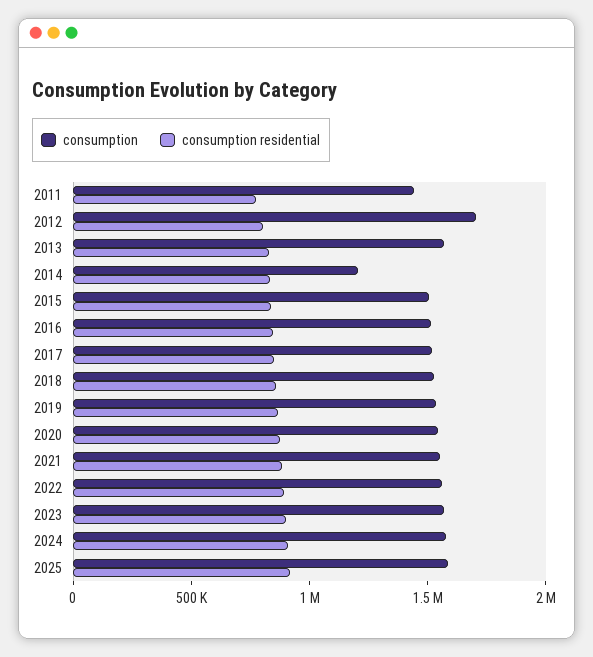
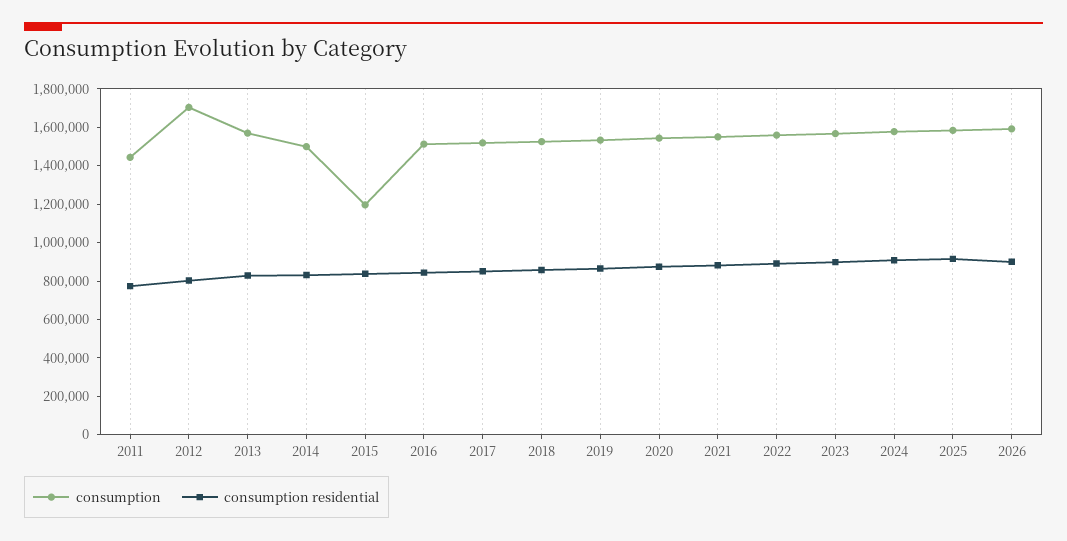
  {
    "consumption": {
      "2011": 1450000,
      "2012": 1700000,
      "2013": 1550000,
-     "2014": 1200000,
+     "2014": 1500000,
-     "2015": 1500000,
+     "2015": 1200000,
      "2016": 1500000,
      "2017": 1500000,
      "2018": 1550000,
      "2019": 1550000,
      "2020": 1550000,
      "2021": 1550000,
      "2022": 1550000,
      "2023": 1550000,
      "2024": 1600000,
-     "2025": 1600000
+     "2025": 1600000,
+     "2026": 1600000
    },
    "consumption residential": {
      "2011": 750000,
      "2012": 800000,
      "2013": 850000,
      "2014": 850000,
      "2015": 850000,
      "2016": 850000,
      "2017": 850000,
      "2018": 850000,
      "2019": 850000,
      "2020": 850000,
      "2021": 900000,
      "2022": 900000,
      "2023": 900000,
      "2024": 900000,
-     "2025": 900000
+     "2025": 900000,
+     "2026": 900000
    }
  }

